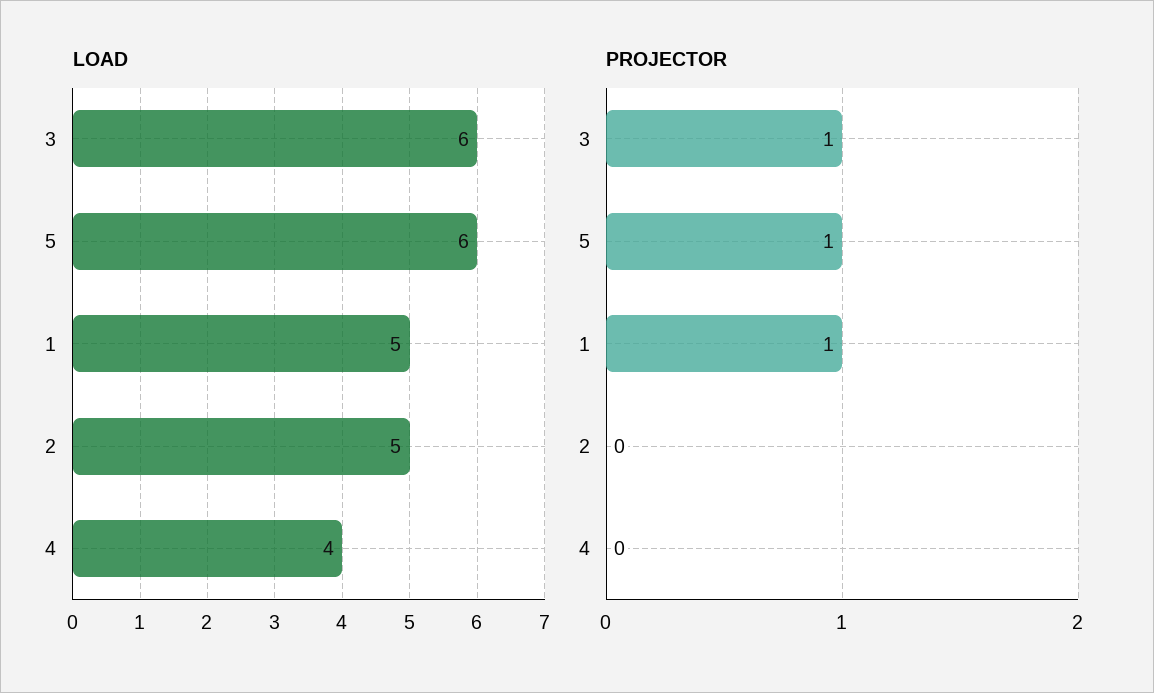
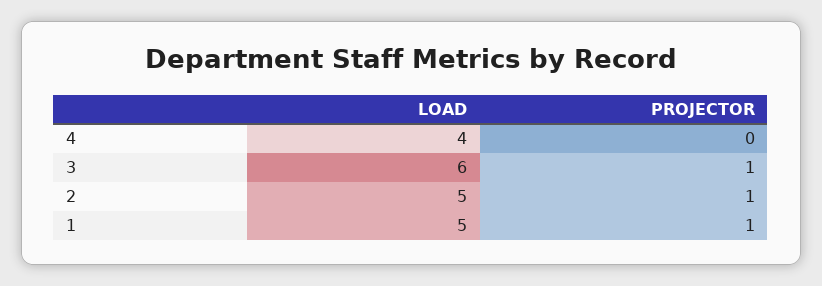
  {
    "LOAD": {
      "3": 6,
-     "5": 6,
      "1": 5,
      "2": 5,
      "4": 4
    },
    "PROJECTOR": {
      "3": 1,
-     "5": 1,
      "1": 1,
-     "2": 0,
+     "2": 1,
      "4": 0
    }
  }

